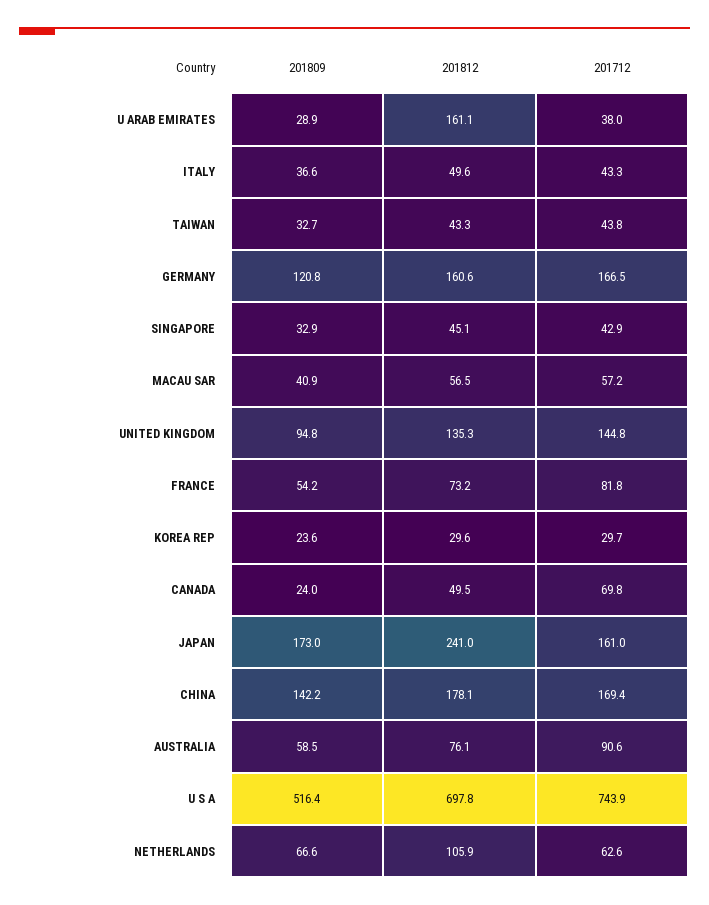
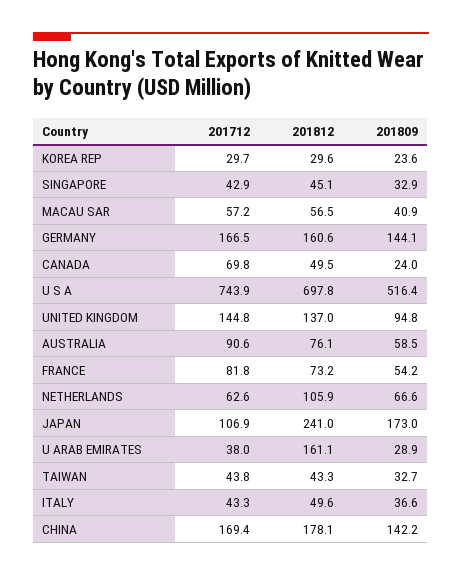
  {
    "201809": {
      "U ARAB EMIRATES": 28.9,
      "ITALY": 36.6,
      "TAIWAN": 32.7,
-     "GERMANY": 120.8,
+     "GERMANY": 144.1,
      "SINGAPORE": 32.9,
      "MACAU SAR": 40.9,
      "UNITED KINGDOM": 94.8,
      "FRANCE": 54.2,
      "KOREA REP": 23.6,
      "CANADA": 24,
      "JAPAN": 173,
      "CHINA": 142.2,
      "AUSTRALIA": 58.5,
      "U S A": 516.4,
      "NETHERLANDS": 66.6
    },
    "201812": {
      "U ARAB EMIRATES": 161.1,
      "ITALY": 49.6,
      "TAIWAN": 43.3,
      "GERMANY": 160.6,
      "SINGAPORE": 45.1,
      "MACAU SAR": 56.5,
-     "UNITED KINGDOM": 135.3,
+     "UNITED KINGDOM": 137,
      "FRANCE": 73.2,
      "KOREA REP": 29.6,
      "CANADA": 49.5,
      "JAPAN": 241,
      "CHINA": 178.1,
      "AUSTRALIA": 76.1,
      "U S A": 697.8,
      "NETHERLANDS": 105.9
    },
    "201712": {
      "U ARAB EMIRATES": 38,
      "ITALY": 43.3,
      "TAIWAN": 43.8,
      "GERMANY": 166.5,
      "SINGAPORE": 42.9,
      "MACAU SAR": 57.2,
      "UNITED KINGDOM": 144.8,
      "FRANCE": 81.8,
      "KOREA REP": 29.7,
      "CANADA": 69.8,
-     "JAPAN": 161,
+     "JAPAN": 106.9,
      "CHINA": 169.4,
      "AUSTRALIA": 90.6,
      "U S A": 743.9,
      "NETHERLANDS": 62.6
    }
  }

